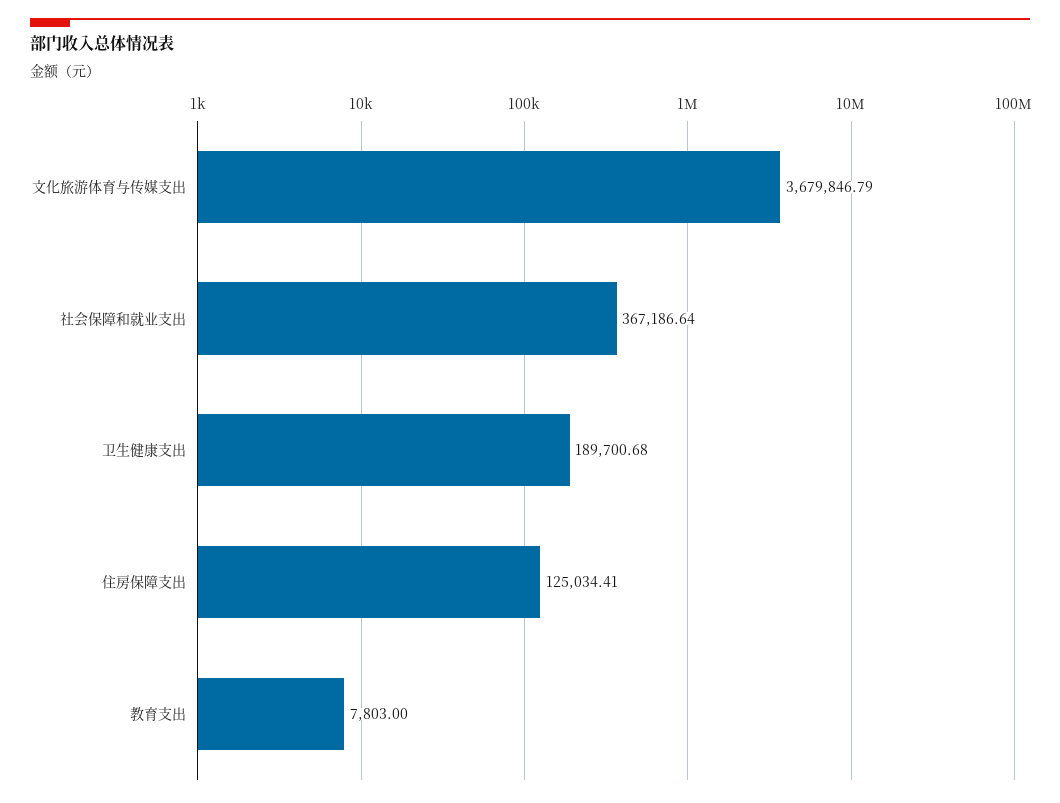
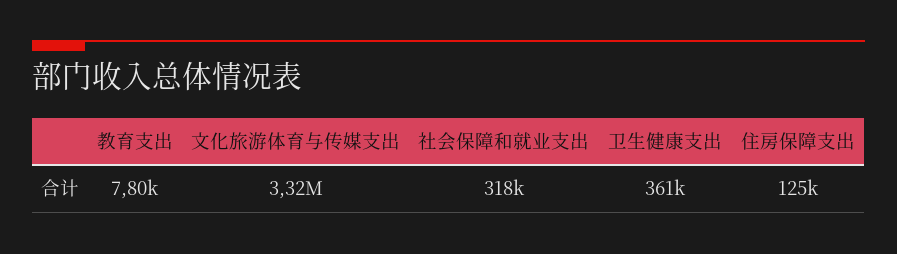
  {
-   "文化旅游体育与传媒支出": 3679846.79,
+   "文化旅游体育与传媒支出": 3320000,
-   "社会保障和就业支出": 367186.64,
+   "社会保障和就业支出": 318000,
-   "卫生健康支出": 189700.68,
+   "卫生健康支出": 361000,
    "住房保障支出": 125034.41,
    "教育支出": 7803
  }

